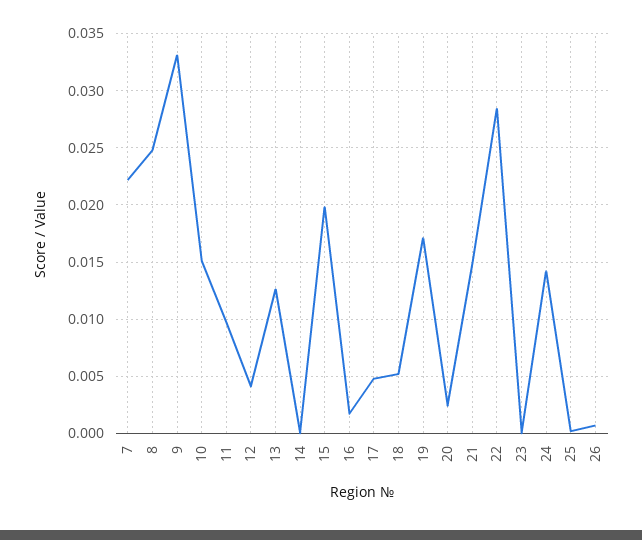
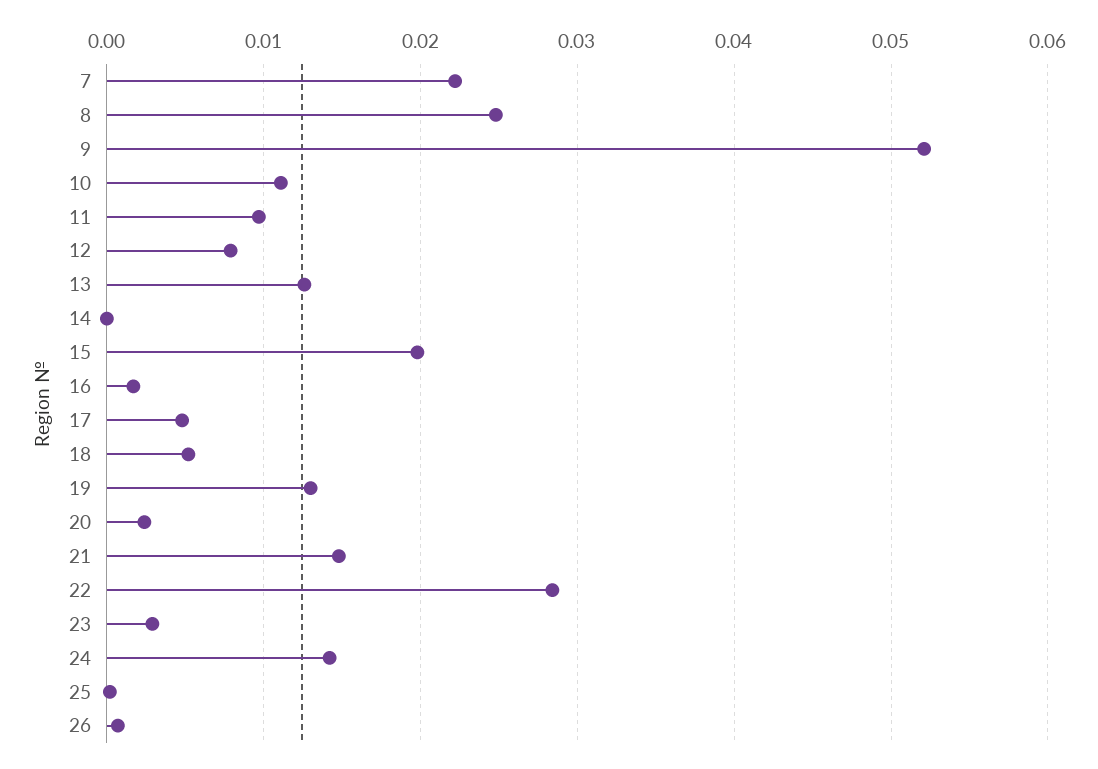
  {
    "7": 0.022,
    "8": 0.025,
-   "9": 0.033,
+   "9": 0.052,
-   "10": 0.015,
+   "10": 0.011,
    "11": 0.01,
-   "12": 0.004,
+   "12": 0.008,
    "13": 0.013,
    "14": 0,
    "15": 0.02,
    "16": 0.002,
    "17": 0.005,
    "18": 0.005,
-   "19": 0.017,
+   "19": 0.013,
    "20": 0.002,
    "21": 0.015,
    "22": 0.028,
-   "23": 0,
+   "23": 0.003,
    "24": 0.014,
    "25": 0,
    "26": 0.001
  }

